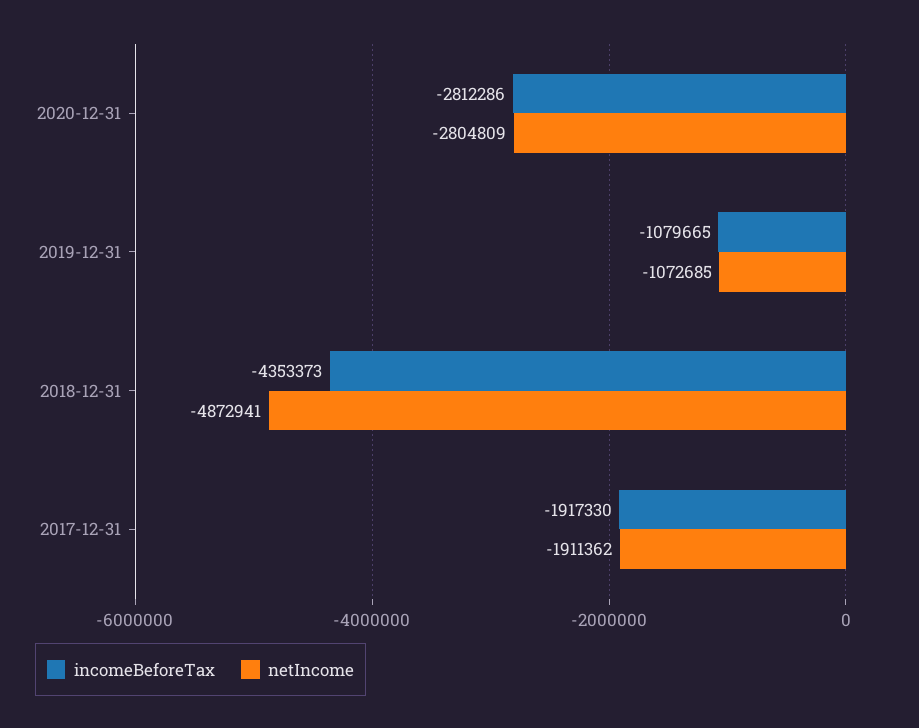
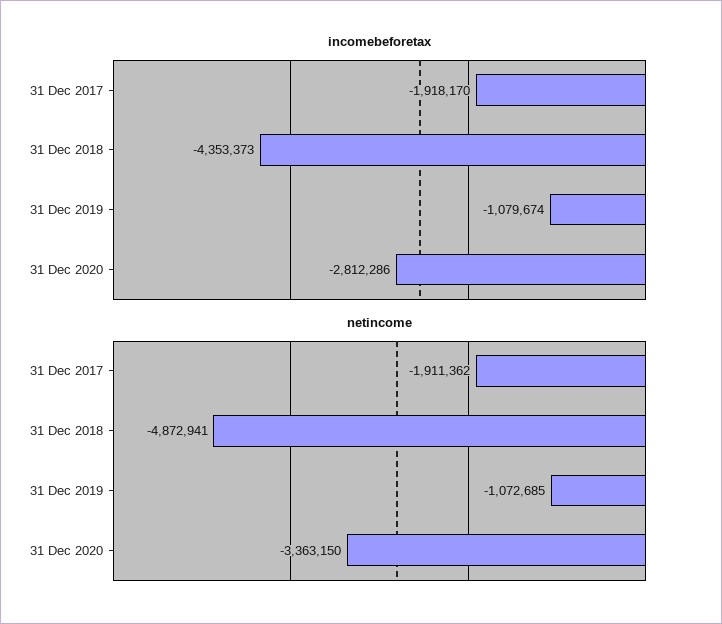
  {
    "incomeBeforeTax": {
      "2020-12-31": -2812286,
-     "2019-12-31": -1079665,
+     "2019-12-31": -1079674,
      "2018-12-31": -4353373,
-     "2017-12-31": -1917330
+     "2017-12-31": -1918170
    },
    "netIncome": {
-     "2020-12-31": -2804809,
+     "2020-12-31": -3363150,
      "2019-12-31": -1072685,
      "2018-12-31": -4872941,
      "2017-12-31": -1911362
    }
  }

